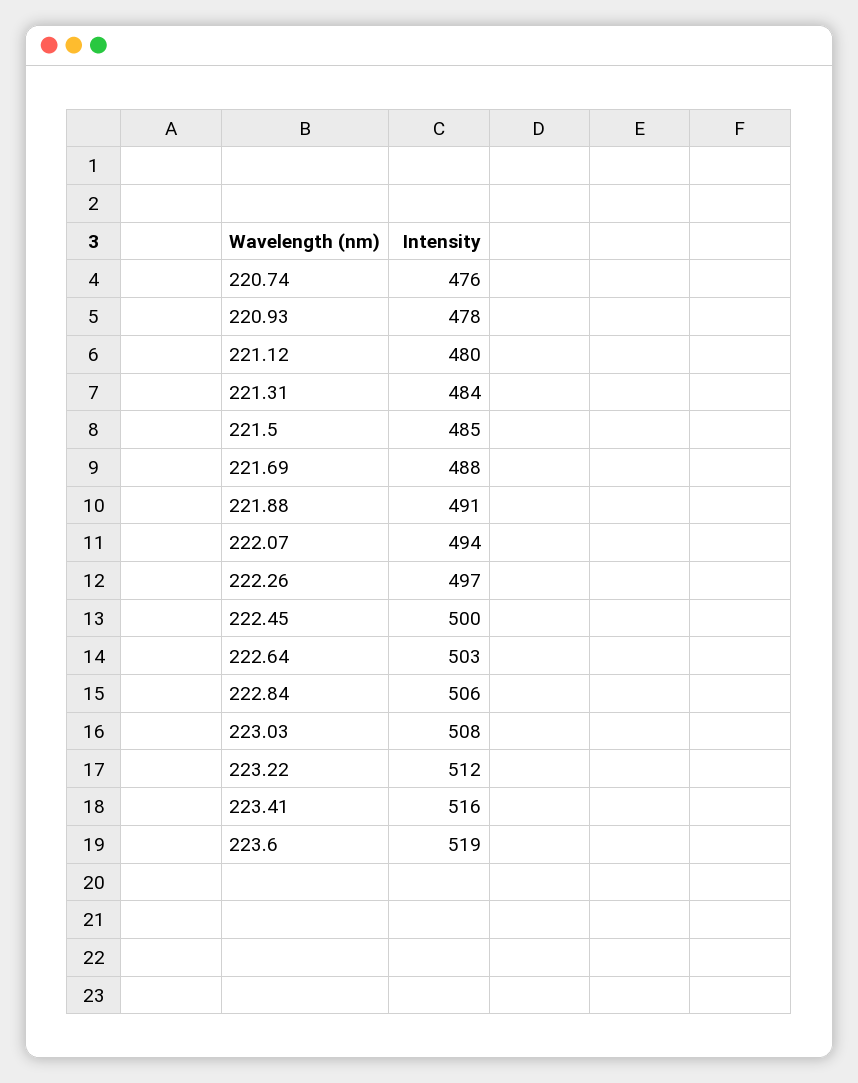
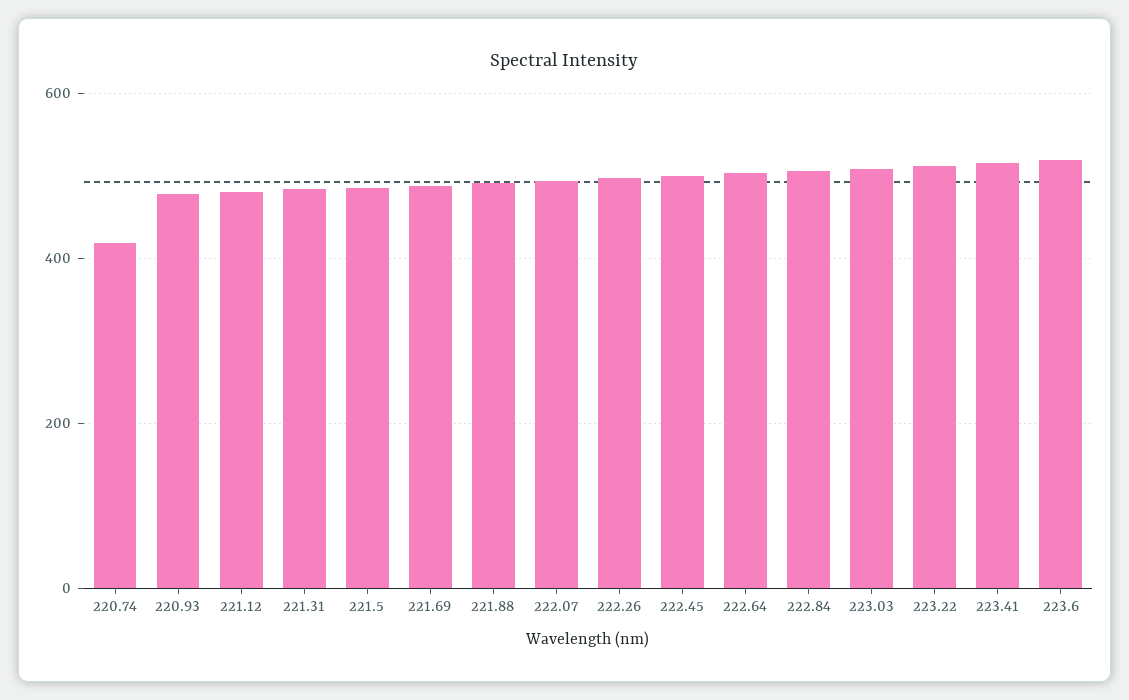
  {
-   "220.74": 476,
+   "220.74": 420,
    "220.93": 478,
    "221.12": 480,
    "221.31": 484,
    "221.5": 485,
    "221.69": 488,
    "221.88": 491,
    "222.07": 494,
    "222.26": 497,
    "222.45": 500,
    "222.64": 503,
    "222.84": 506,
    "223.03": 508,
    "223.22": 512,
    "223.41": 516,
    "223.6": 519
  }

